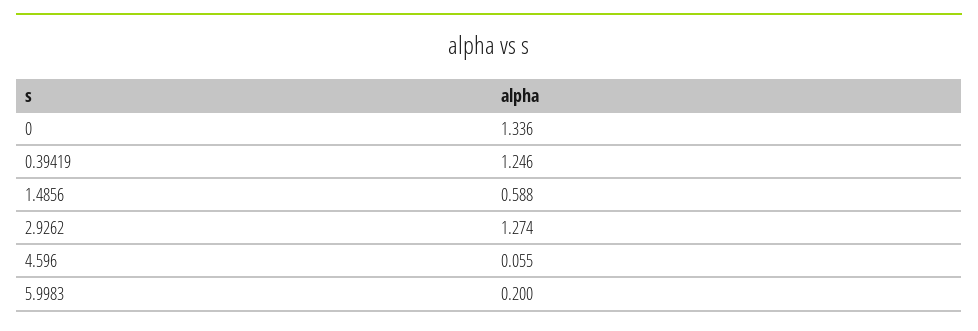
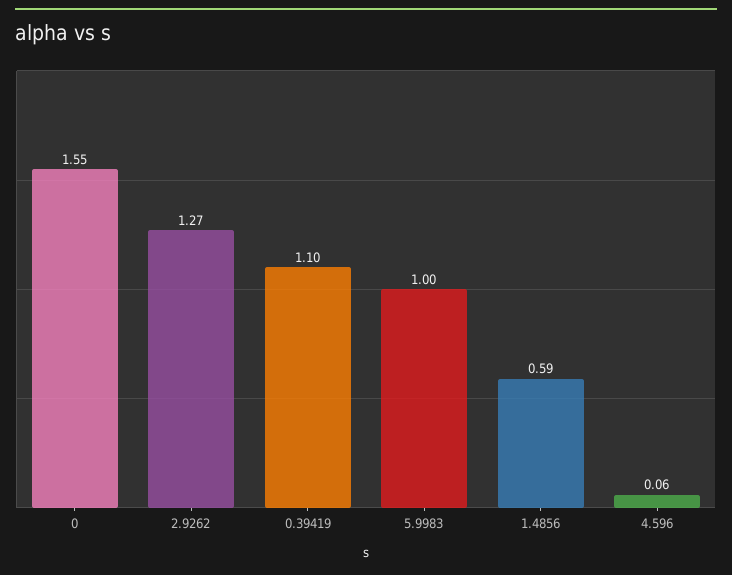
  {
-   "0": 1.336,
+   "0": 1.55,
-   "0.39419": 1.246,
+   "0.39419": 1.1,
    "1.4856": 0.588,
    "2.9262": 1.274,
    "4.596": 0.055,
-   "5.9983": 0.2
+   "5.9983": 1
  }

